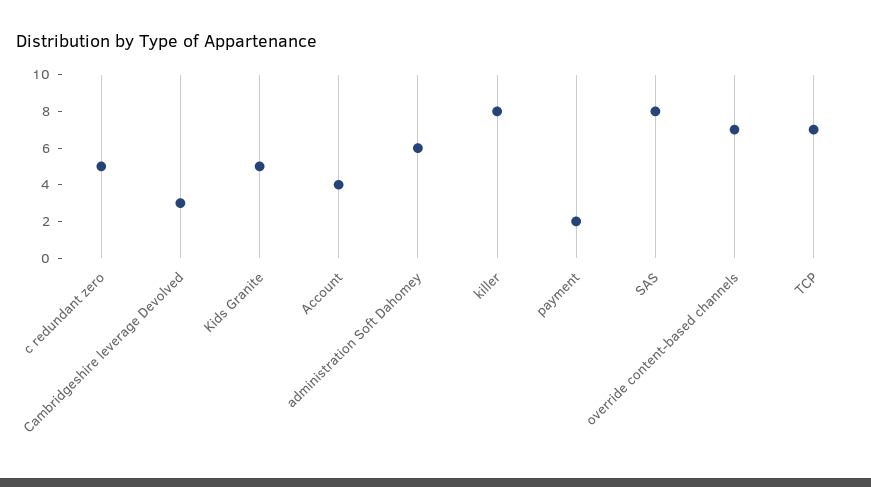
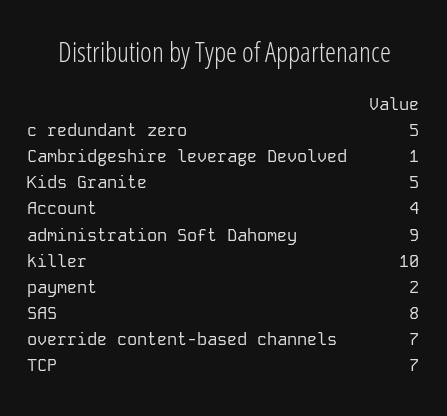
  {
    "c redundant zero": 5,
-   "Cambridgeshire leverage Devolved": 3,
+   "Cambridgeshire leverage Devolved": 1,
    "Kids Granite": 5,
    "Account": 4,
-   "administration Soft Dahomey": 6,
+   "administration Soft Dahomey": 9,
-   "killer": 8,
+   "killer": 10,
    "payment": 2,
    "SAS": 8,
    "override content-based channels": 7,
    "TCP": 7
  }

